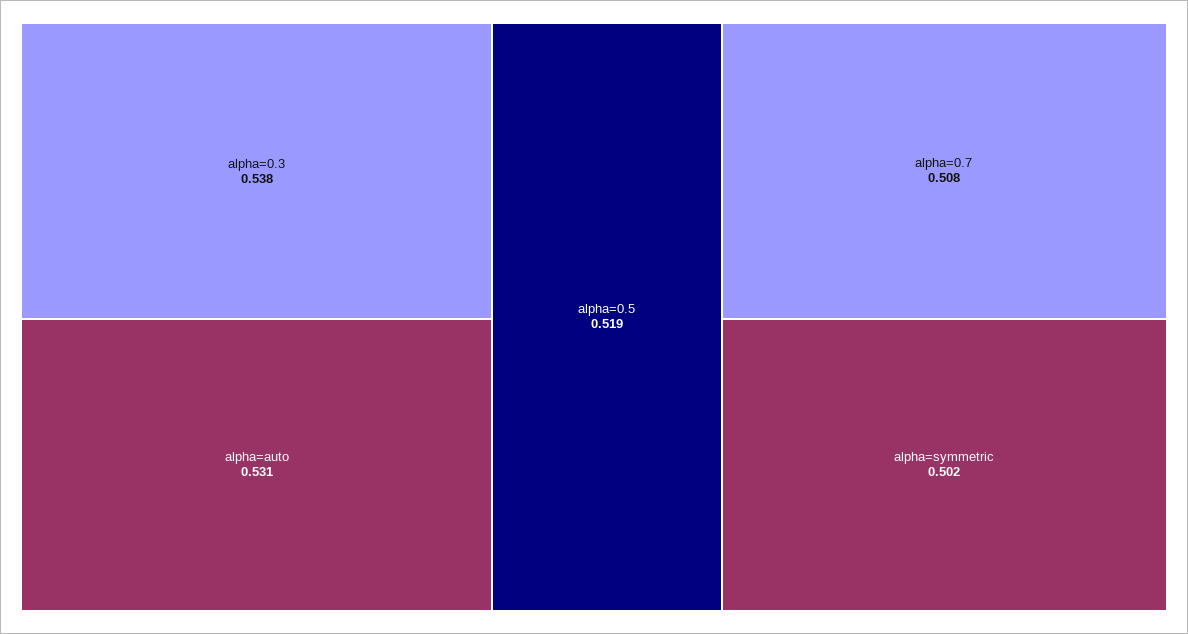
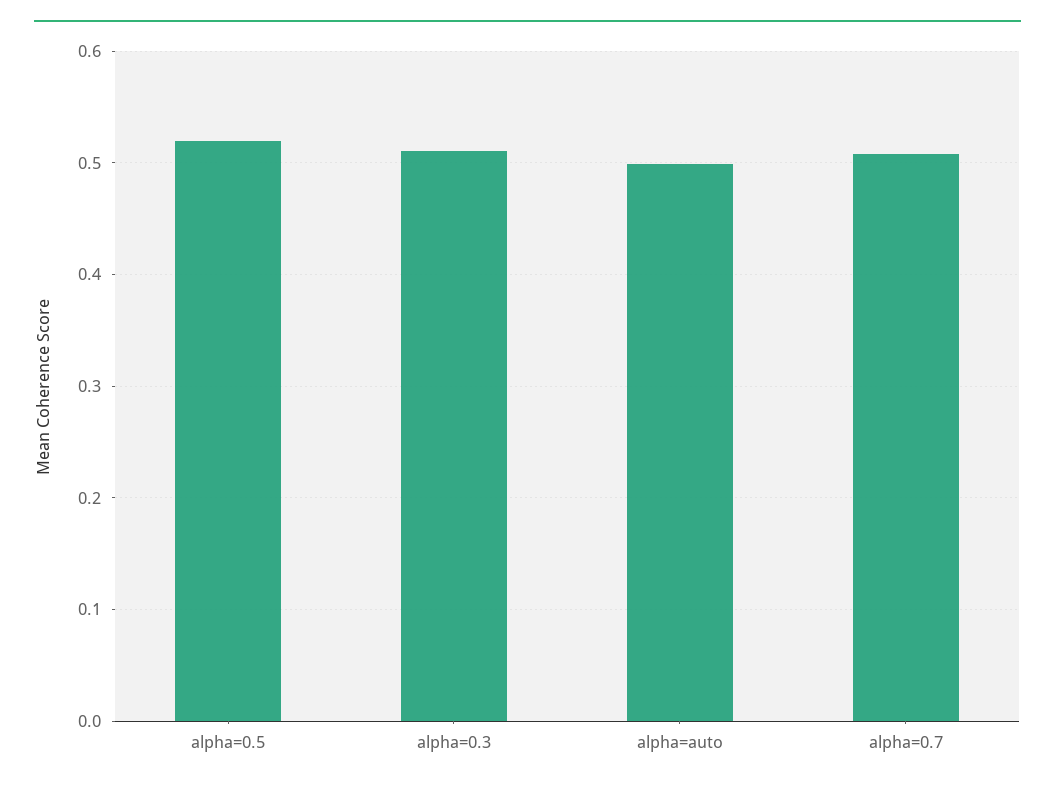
  {
-   "alpha=0.3": 0.538,
+   "alpha=0.3": 0.51,
-   "alpha=auto": 0.531,
+   "alpha=auto": 0.5,
    "alpha=0.5": 0.519,
-   "alpha=0.7": 0.508,
+   "alpha=0.7": 0.508
-   "alpha=symmetric": 0.502
  }

